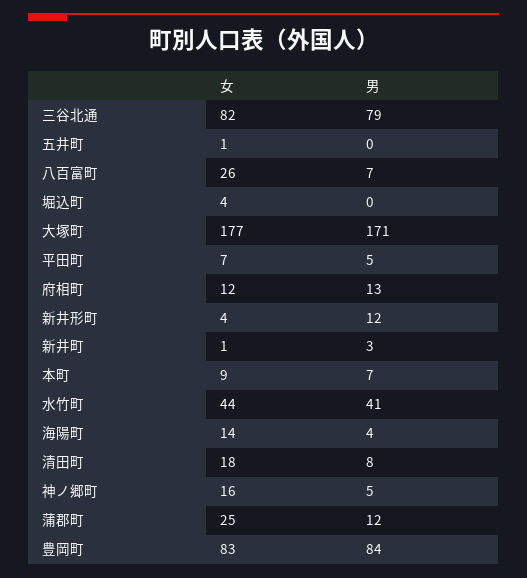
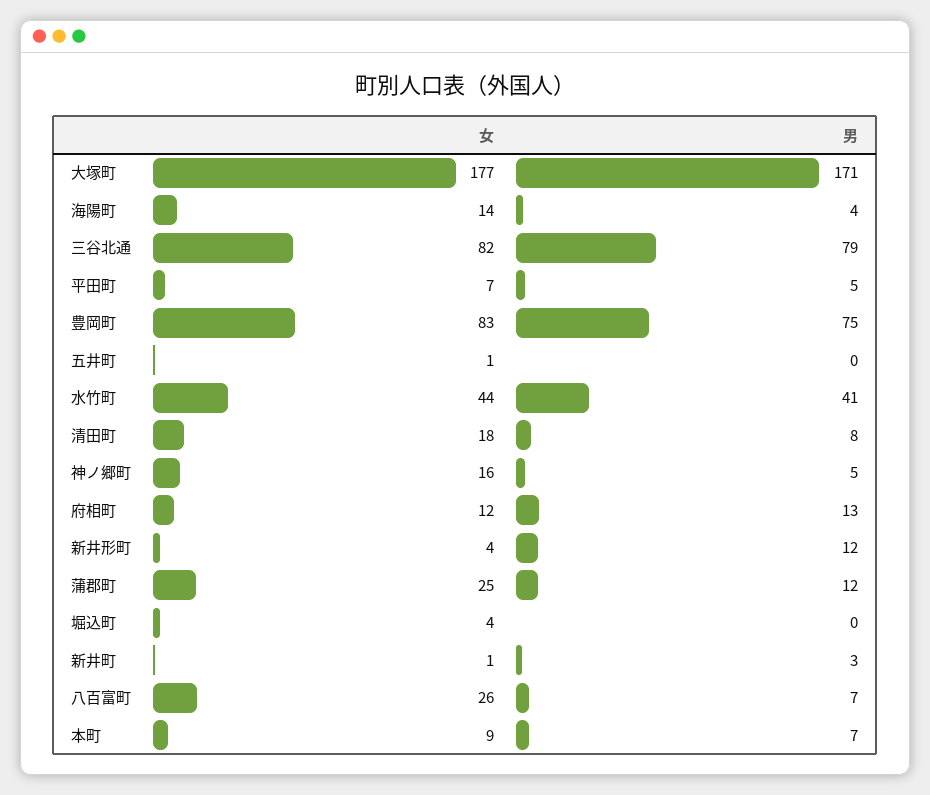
  {
    "女": {
      "三谷北通": 82,
      "五井町": 1,
      "八百富町": 26,
      "堀込町": 4,
      "大塚町": 177,
      "平田町": 7,
      "府相町": 12,
      "新井形町": 4,
      "新井町": 1,
      "本町": 9,
      "水竹町": 44,
      "海陽町": 14,
      "清田町": 18,
      "神ノ郷町": 16,
      "蒲郡町": 25,
      "豊岡町": 83
    },
    "男": {
      "三谷北通": 79,
      "五井町": 0,
      "八百富町": 7,
      "堀込町": 0,
      "大塚町": 171,
      "平田町": 5,
      "府相町": 13,
      "新井形町": 12,
      "新井町": 3,
      "本町": 7,
      "水竹町": 41,
      "海陽町": 4,
      "清田町": 8,
      "神ノ郷町": 5,
      "蒲郡町": 12,
-     "豊岡町": 84
+     "豊岡町": 75
    }
  }

